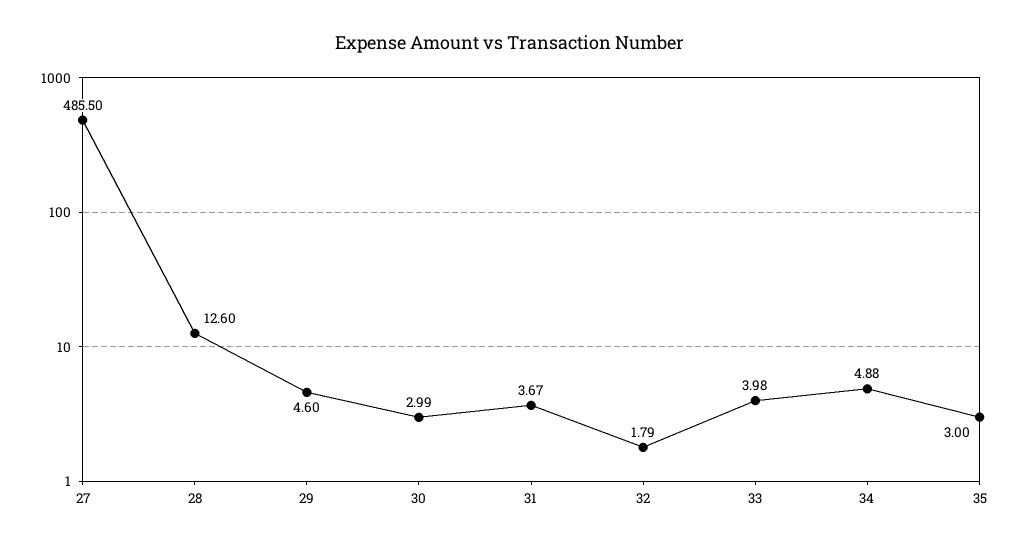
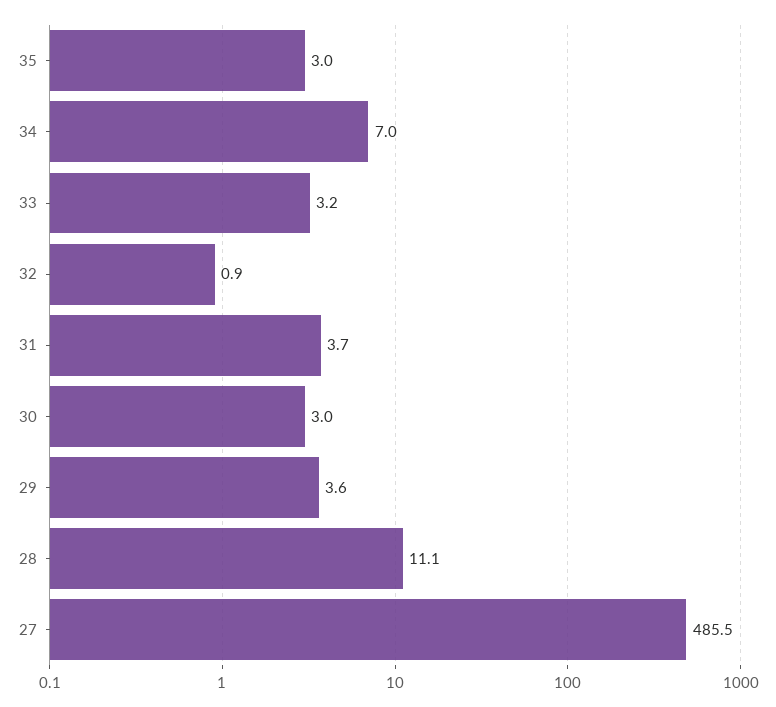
  {
    "27": 485.5,
-   "28": 12.6,
+   "28": 11.1,
-   "29": 4.6,
+   "29": 3.6,
    "30": 2.99,
    "31": 3.67,
-   "32": 1.79,
+   "32": 0.9,
-   "33": 3.98,
+   "33": 3.2,
-   "34": 4.88,
+   "34": 7,
    "35": 3
  }

